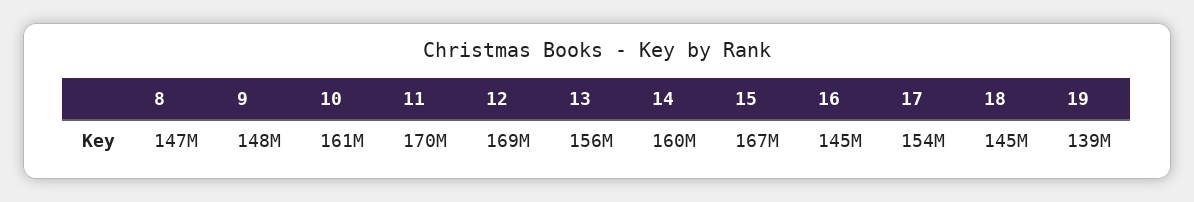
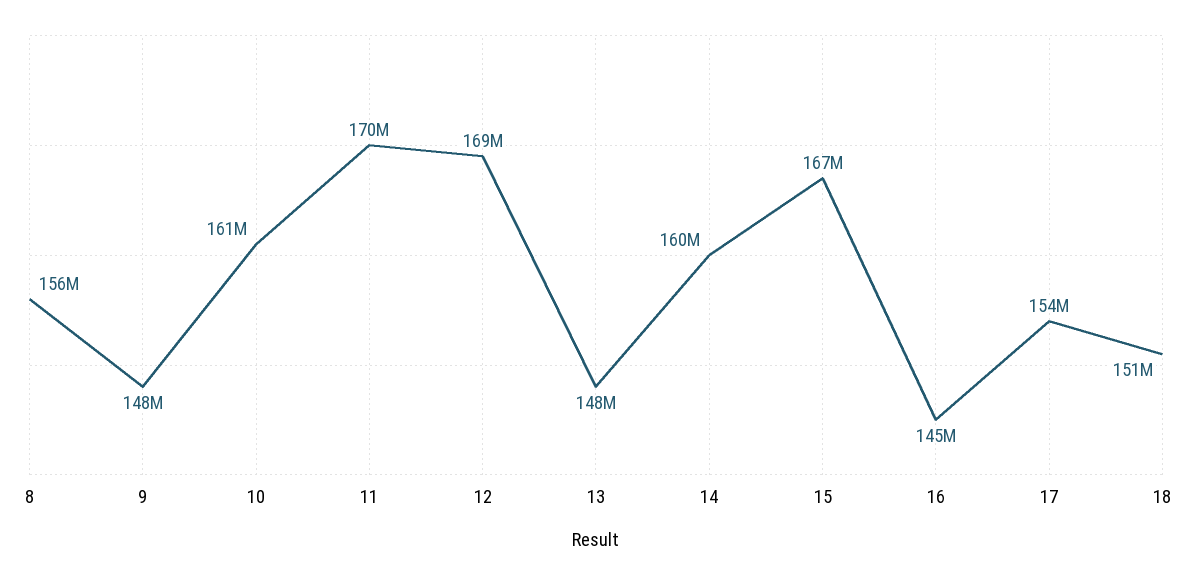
  {
-   "8": 147000000,
+   "8": 156000000,
    "9": 148000000,
    "10": 161000000,
    "11": 170000000,
    "12": 169000000,
-   "13": 156000000,
+   "13": 148000000,
    "14": 160000000,
    "15": 167000000,
    "16": 145000000,
    "17": 154000000,
-   "18": 145000000,
+   "18": 151000000
-   "19": 139000000
  }

